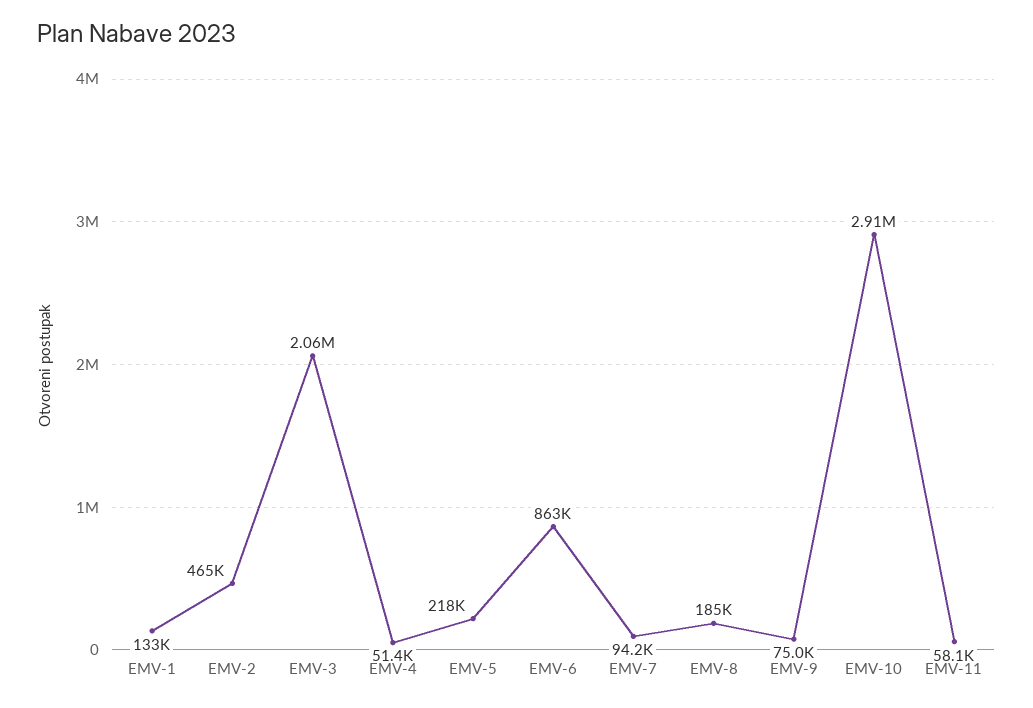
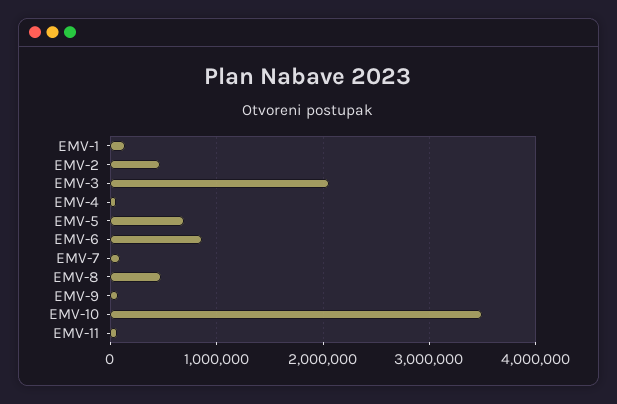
  {
    "EMV-1": 133000,
    "EMV-2": 465000,
    "EMV-3": 2060000,
    "EMV-4": 51400,
-   "EMV-5": 218000,
+   "EMV-5": 700000,
    "EMV-6": 863000,
    "EMV-7": 94200,
-   "EMV-8": 185000,
+   "EMV-8": 500000,
    "EMV-9": 75000,
-   "EMV-10": 2910000,
+   "EMV-10": 3500000,
    "EMV-11": 58100
  }

